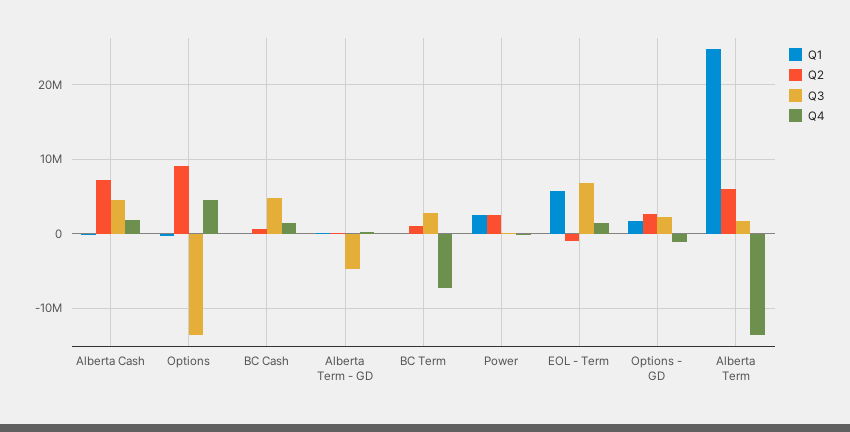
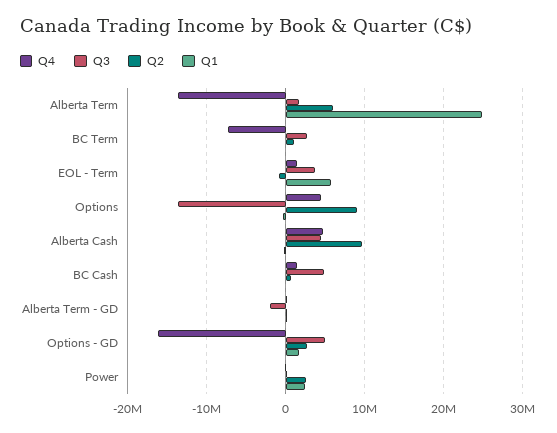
  {
    "Q1": {
      "Alberta Cash": 0,
      "Options": 0,
      "BC Cash": 0,
      "Alberta Term - GD": 0,
      "BC Term": 0,
      "Power": 2000000,
      "EOL - Term": 6000000,
      "Options - GD": 2000000,
      "Alberta Term": 25000000
    },
    "Q2": {
-     "Alberta Cash": 7000000,
+     "Alberta Cash": 10000000,
      "Options": 9000000,
      "BC Cash": 1000000,
      "Alberta Term - GD": 0,
      "BC Term": 1000000,
      "Power": 3000000,
      "EOL - Term": -1000000,
      "Options - GD": 3000000,
      "Alberta Term": 6000000
    },
    "Q3": {
      "Alberta Cash": 4000000,
      "Options": -14000000,
      "BC Cash": 5000000,
-     "Alberta Term - GD": -5000000,
+     "Alberta Term - GD": -2000000,
      "BC Term": 3000000,
      "Power": 0,
-     "EOL - Term": 7000000,
+     "EOL - Term": 4000000,
-     "Options - GD": 2000000,
+     "Options - GD": 5000000,
      "Alberta Term": 2000000
    },
    "Q4": {
-     "Alberta Cash": 2000000,
+     "Alberta Cash": 5000000,
      "Options": 4000000,
      "BC Cash": 1000000,
      "Alberta Term - GD": 0,
      "BC Term": -7000000,
      "Power": 0,
      "EOL - Term": 1000000,
-     "Options - GD": -1000000,
+     "Options - GD": -16000000,
      "Alberta Term": -14000000
    }
  }

